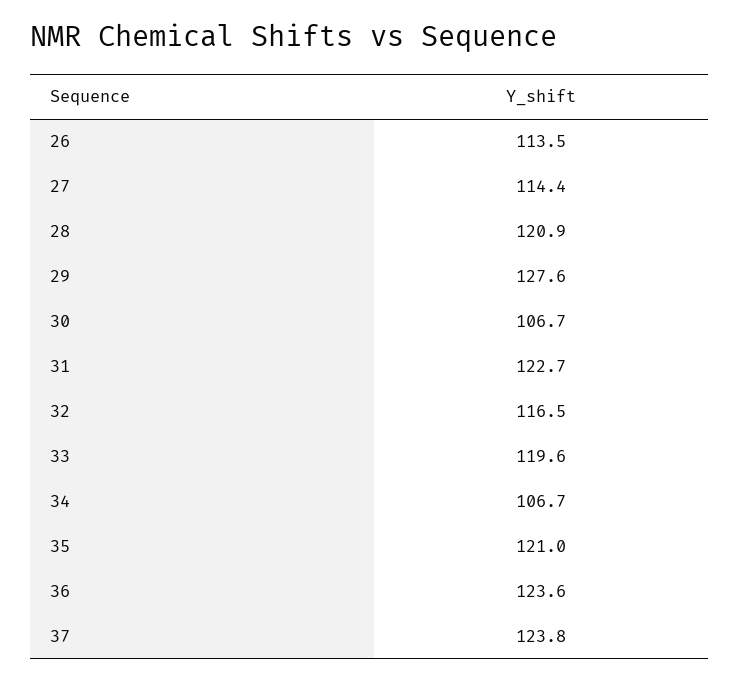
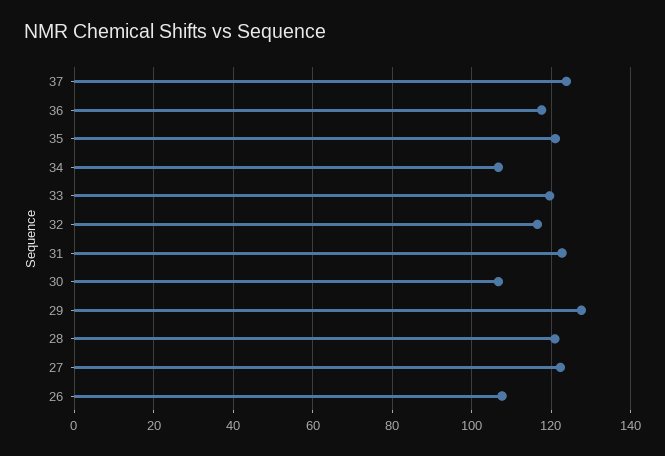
  {
-   "26": 113.5,
+   "26": 108,
-   "27": 114.4,
+   "27": 122,
    "28": 120.9,
    "29": 127.6,
    "30": 106.7,
    "31": 122.7,
    "32": 116.5,
    "33": 119.6,
    "34": 106.7,
    "35": 121,
-   "36": 123.6,
+   "36": 118,
    "37": 123.8
  }

